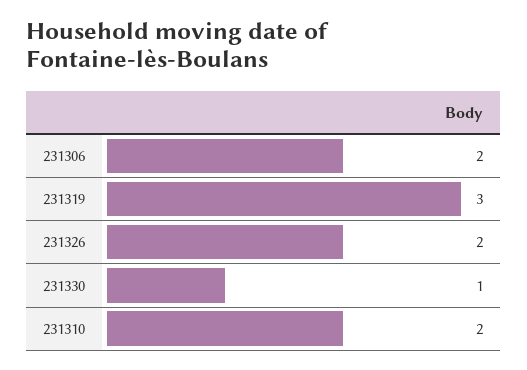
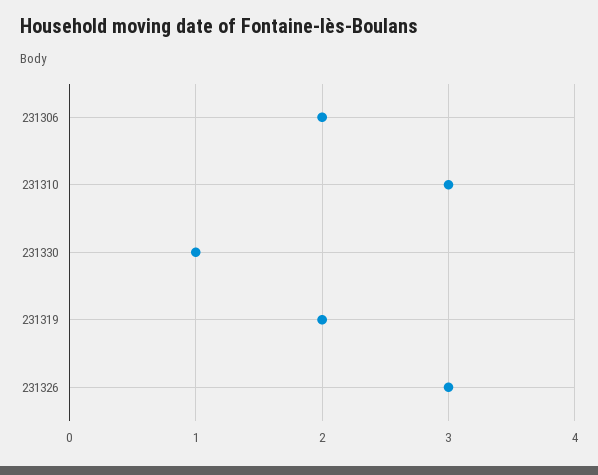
  {
    "231306": 2,
-   "231319": 3,
+   "231319": 2,
-   "231326": 2,
+   "231326": 3,
    "231330": 1,
-   "231310": 2
+   "231310": 3
  }

